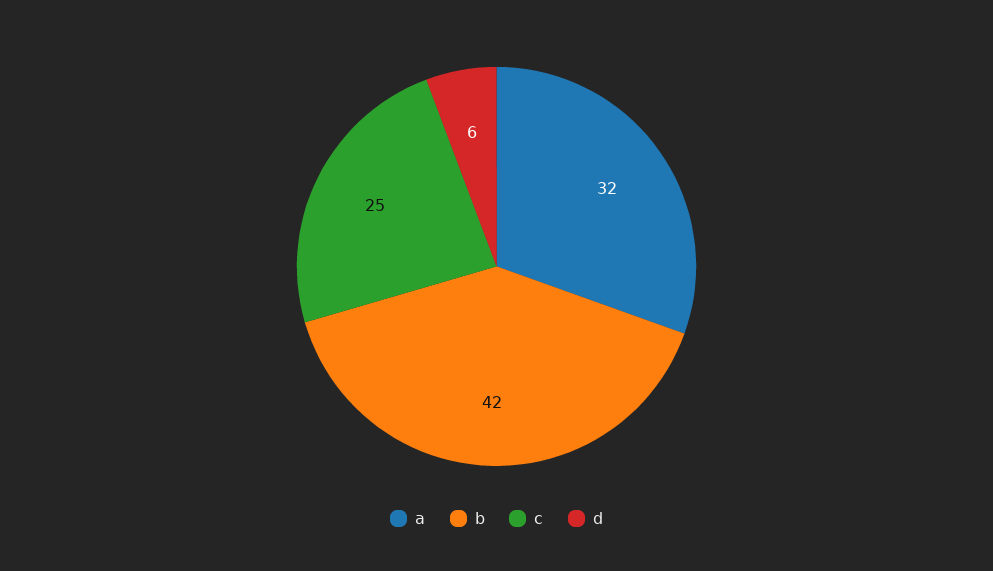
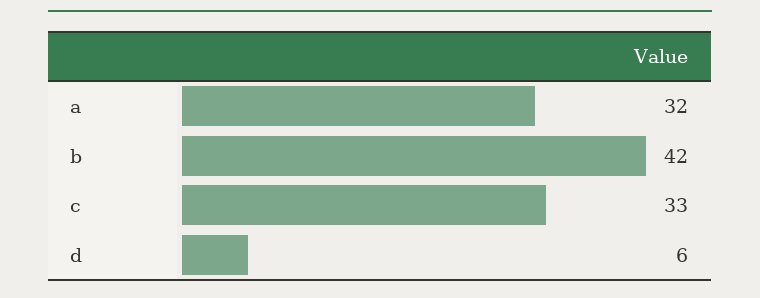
  {
    "a": 32,
    "b": 42,
-   "c": 25,
+   "c": 33,
    "d": 6
  }

